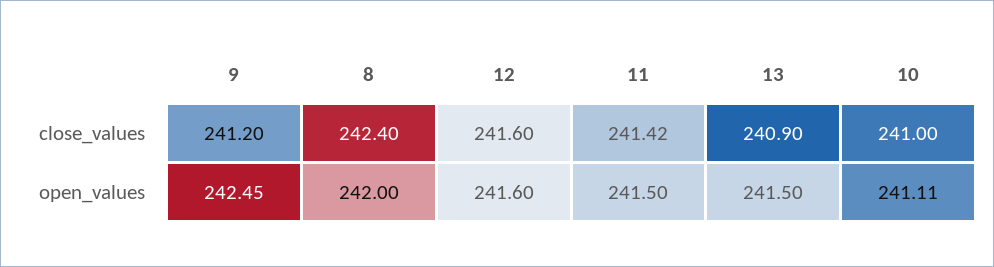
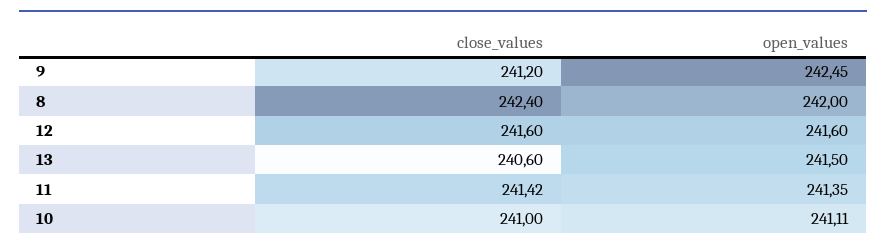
  {
    "9": {
      "close_values": 241.2,
      "open_values": 242.45
    },
    "8": {
      "close_values": 242.4,
      "open_values": 242
    },
    "12": {
      "close_values": 241.6,
      "open_values": 241.6
    },
    "11": {
      "close_values": 241.42,
-     "open_values": 241.5
+     "open_values": 241.35
    },
    "13": {
-     "close_values": 240.9,
+     "close_values": 240.6,
      "open_values": 241.5
    },
    "10": {
      "close_values": 241,
      "open_values": 241.11
    }
  }

